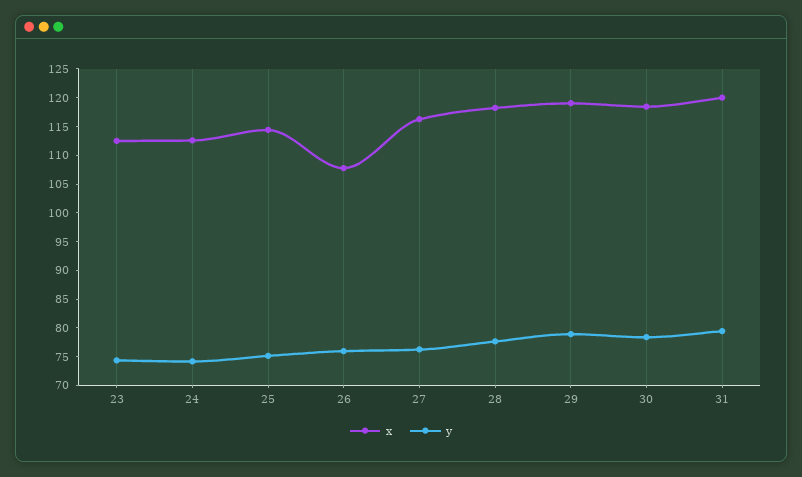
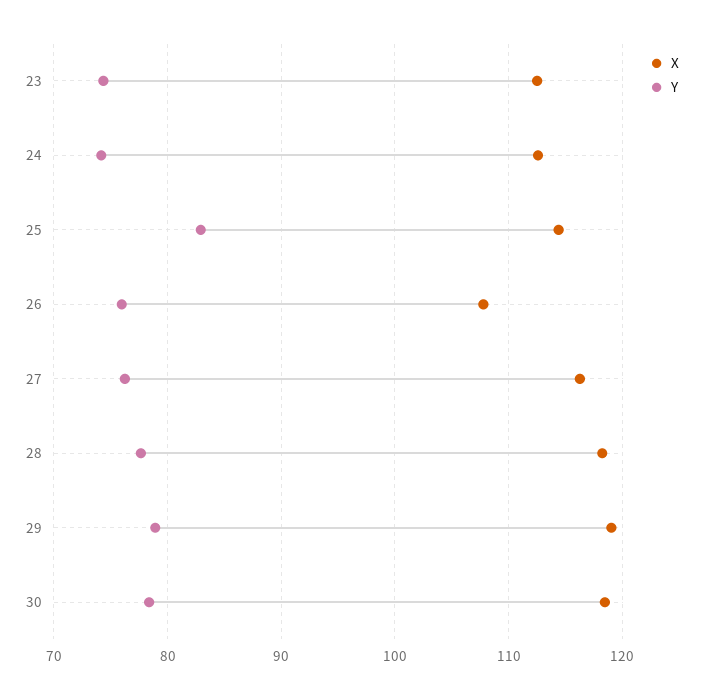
  {
    "x": {
      "23": 113,
      "24": 113,
      "25": 114,
      "26": 108,
      "27": 116,
      "28": 118,
      "29": 119,
-     "30": 118,
+     "30": 118
-     "31": 120
    },
    "y": {
      "23": 74,
      "24": 74,
-     "25": 75,
+     "25": 83,
      "26": 76,
      "27": 76,
      "28": 78,
      "29": 79,
-     "30": 78,
+     "30": 78
-     "31": 80
    }
  }

